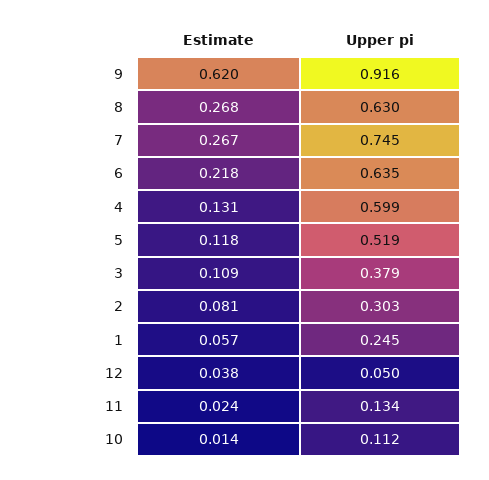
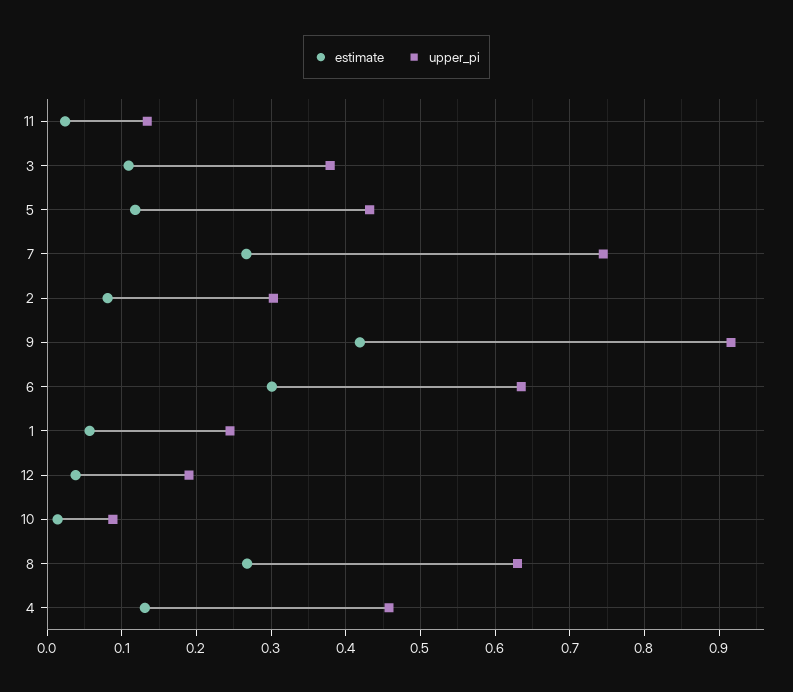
  {
    "Estimate": {
-     "9": 0.62,
+     "9": 0.42,
      "8": 0.268,
      "7": 0.267,
-     "6": 0.218,
+     "6": 0.3,
      "4": 0.131,
      "5": 0.118,
      "3": 0.109,
      "2": 0.081,
      "1": 0.057,
      "12": 0.038,
      "11": 0.024,
      "10": 0.014
    },
    "Upper pi": {
      "9": 0.916,
      "8": 0.63,
      "7": 0.745,
      "6": 0.635,
-     "4": 0.599,
+     "4": 0.46,
-     "5": 0.519,
+     "5": 0.43,
      "3": 0.379,
      "2": 0.303,
      "1": 0.245,
-     "12": 0.05,
+     "12": 0.19,
      "11": 0.134,
-     "10": 0.112
+     "10": 0.09
    }
  }

